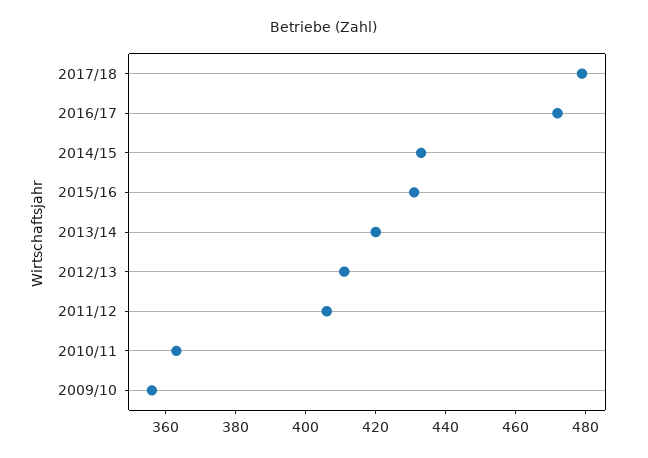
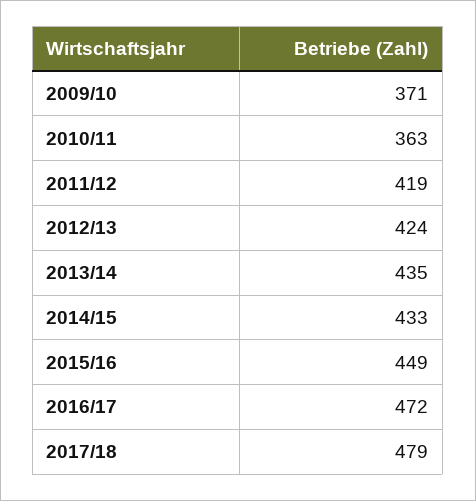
  {
    "2017/18": 479,
    "2016/17": 472,
    "2014/15": 433,
-   "2015/16": 430,
+   "2015/16": 449,
-   "2013/14": 420,
+   "2013/14": 435,
-   "2012/13": 410,
+   "2012/13": 424,
-   "2011/12": 405,
+   "2011/12": 419,
    "2010/11": 363,
-   "2009/10": 355
+   "2009/10": 371
  }

